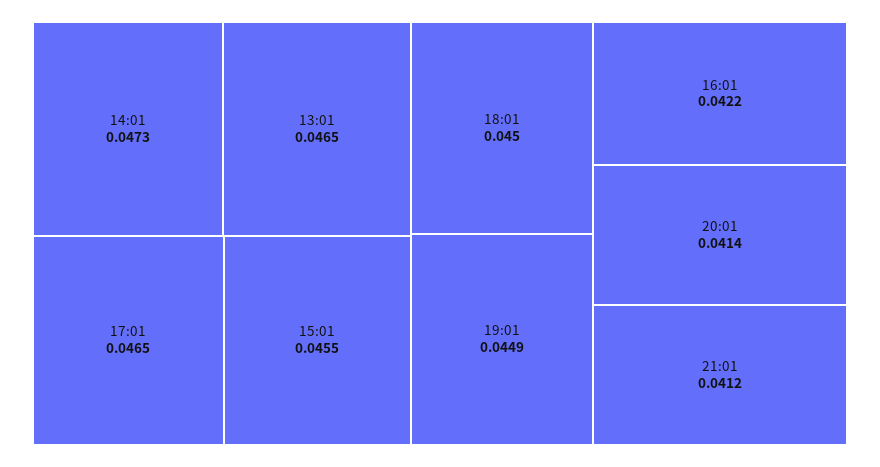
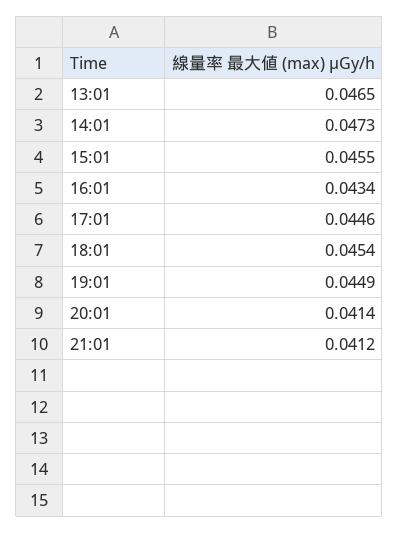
  {
    "14:01": 0.0473,
    "13:01": 0.0465,
-   "17:01": 0.0465,
+   "17:01": 0.0446,
    "15:01": 0.0455,
-   "18:01": 0.045,
+   "18:01": 0.0454,
    "19:01": 0.0449,
-   "16:01": 0.0422,
+   "16:01": 0.0434,
    "20:01": 0.0414,
    "21:01": 0.0412
  }

